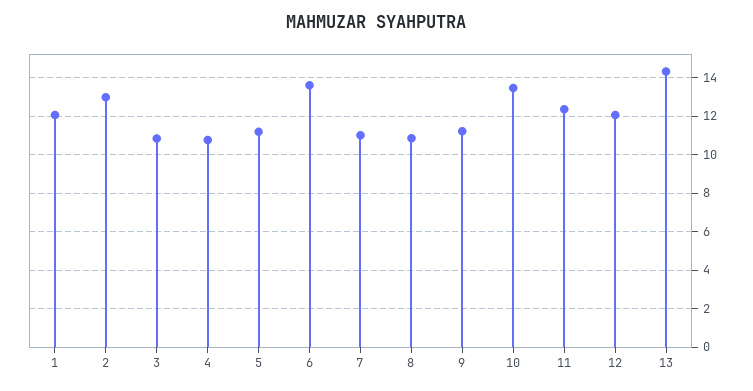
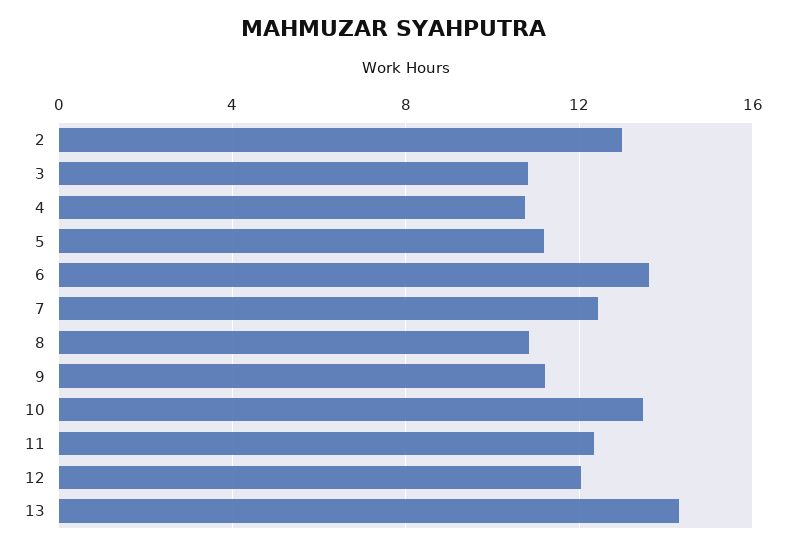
  {
-   "1": 12,
    "2": 13,
    "3": 11,
    "4": 11,
    "5": 11,
    "6": 13.5,
-   "7": 11,
+   "7": 12.5,
    "8": 11,
    "9": 11,
    "10": 13.5,
    "11": 12.5,
    "12": 12,
    "13": 14.5
  }

